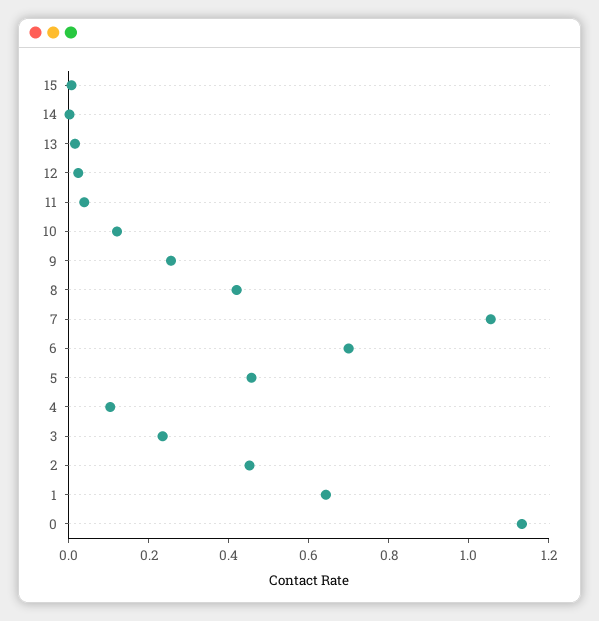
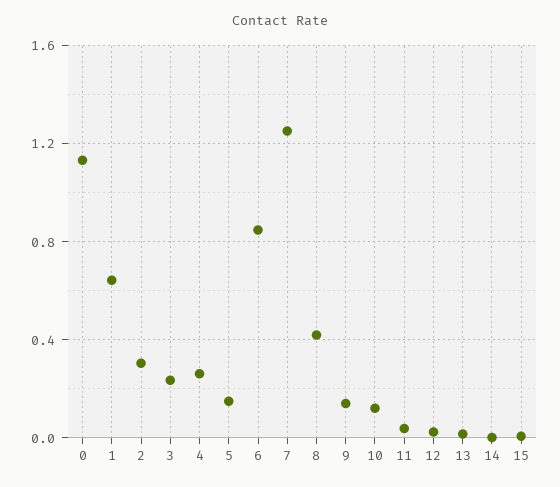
  {
    "15": 0,
    "14": 0,
    "13": 0,
    "12": 0,
    "11": 0.05,
    "10": 0.1,
-   "9": 0.25,
+   "9": 0.15,
    "8": 0.4,
-   "7": 1.05,
+   "7": 1.25,
-   "6": 0.7,
+   "6": 0.85,
-   "5": 0.45,
+   "5": 0.15,
-   "4": 0.1,
+   "4": 0.25,
    "3": 0.25,
-   "2": 0.45,
+   "2": 0.3,
    "1": 0.65,
    "0": 1.15
  }

